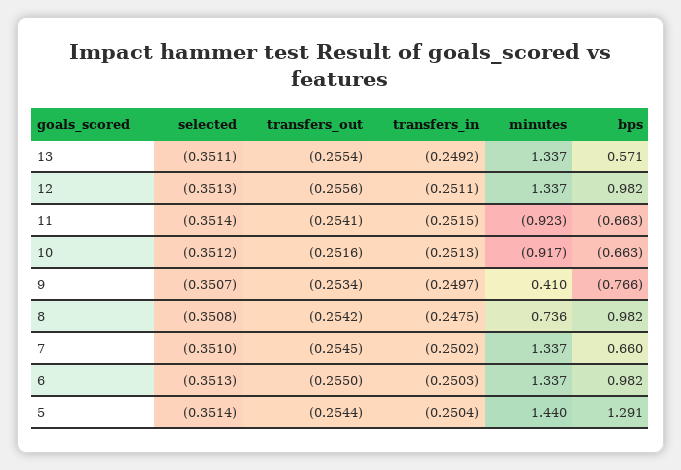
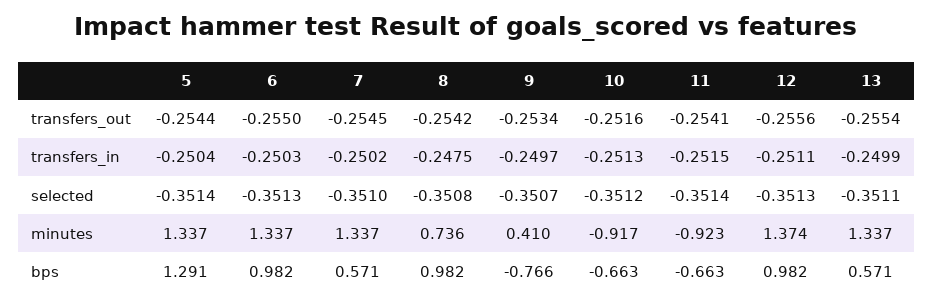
  {
    "selected": {
      "13": -0.3511,
      "12": -0.3513,
      "11": -0.3514,
      "10": -0.3512,
      "9": -0.3507,
      "8": -0.3508,
      "7": -0.351,
      "6": -0.3513,
      "5": -0.3514
    },
    "transfers_out": {
      "13": -0.2554,
      "12": -0.2556,
      "11": -0.2541,
      "10": -0.2516,
      "9": -0.2534,
      "8": -0.2542,
      "7": -0.2545,
      "6": -0.255,
      "5": -0.2544
    },
    "transfers_in": {
-     "13": -0.2492,
+     "13": -0.2499,
      "12": -0.2511,
      "11": -0.2515,
      "10": -0.2513,
      "9": -0.2497,
      "8": -0.2475,
      "7": -0.2502,
      "6": -0.2503,
      "5": -0.2504
    },
    "minutes": {
      "13": 1.337,
-     "12": 1.337,
+     "12": 1.374,
      "11": -0.923,
      "10": -0.917,
      "9": 0.41,
      "8": 0.736,
      "7": 1.337,
      "6": 1.337,
-     "5": 1.44
+     "5": 1.337
    },
    "bps": {
      "13": 0.571,
      "12": 0.982,
      "11": -0.663,
      "10": -0.663,
      "9": -0.766,
      "8": 0.982,
-     "7": 0.66,
+     "7": 0.571,
      "6": 0.982,
      "5": 1.291
    }
  }

